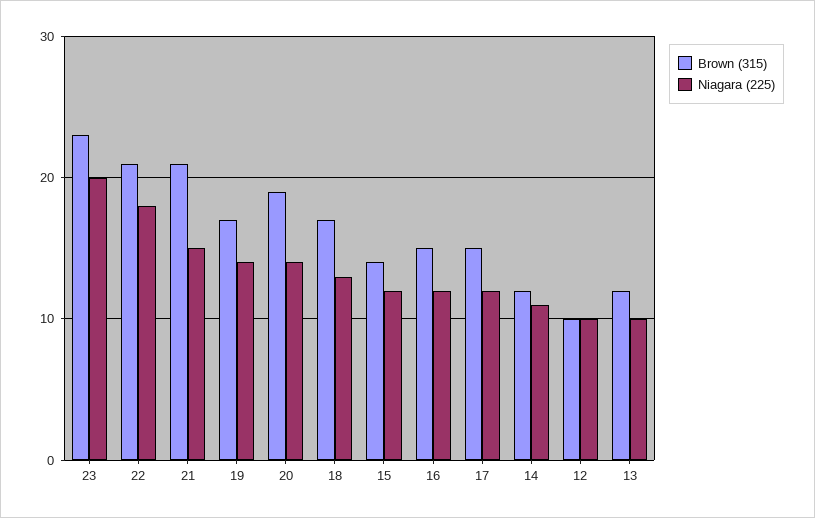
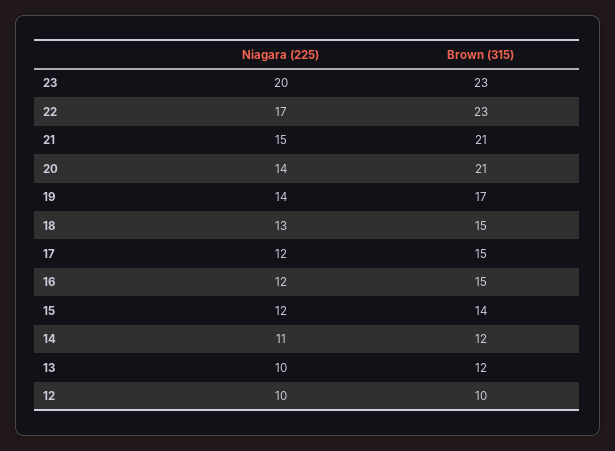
  {
    "Brown (315)": {
      "23": 23,
-     "22": 21,
+     "22": 23,
      "21": 21,
      "19": 17,
-     "20": 19,
+     "20": 21,
-     "18": 17,
+     "18": 15,
      "15": 14,
      "16": 15,
      "17": 15,
      "14": 12,
      "12": 10,
      "13": 12
    },
    "Niagara (225)": {
      "23": 20,
-     "22": 18,
+     "22": 17,
      "21": 15,
      "19": 14,
      "20": 14,
      "18": 13,
      "15": 12,
      "16": 12,
      "17": 12,
      "14": 11,
      "12": 10,
      "13": 10
    }
  }

